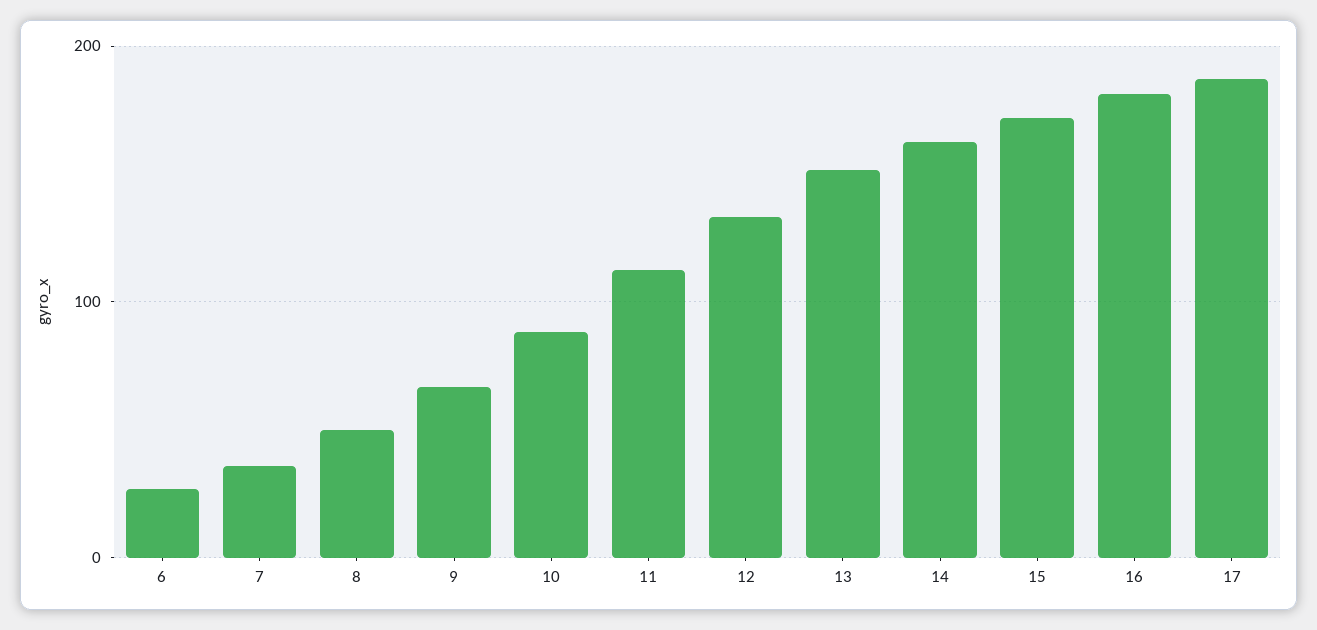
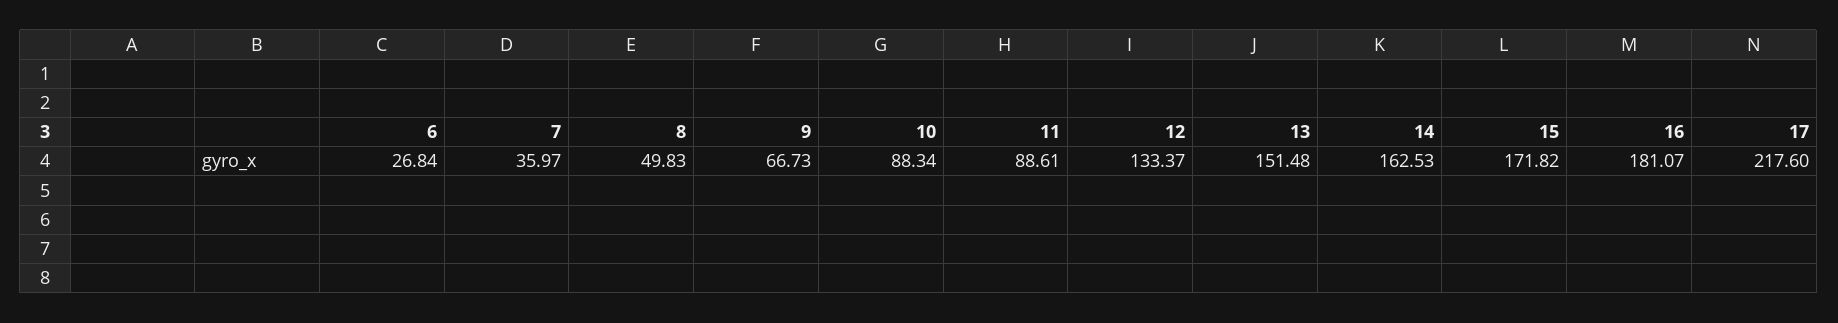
  {
    "6": 26.84,
    "7": 35.97,
    "8": 49.83,
    "9": 66.73,
    "10": 88.34,
-   "11": 110,
+   "11": 88.61,
    "12": 133.37,
    "13": 151.48,
    "14": 162.53,
    "15": 171.82,
    "16": 181.07,
-   "17": 190
+   "17": 217.6
  }

